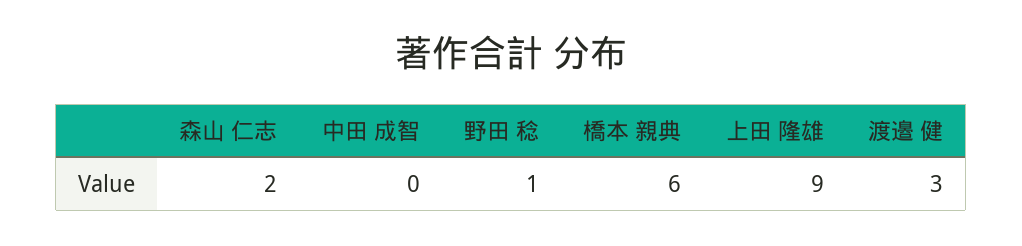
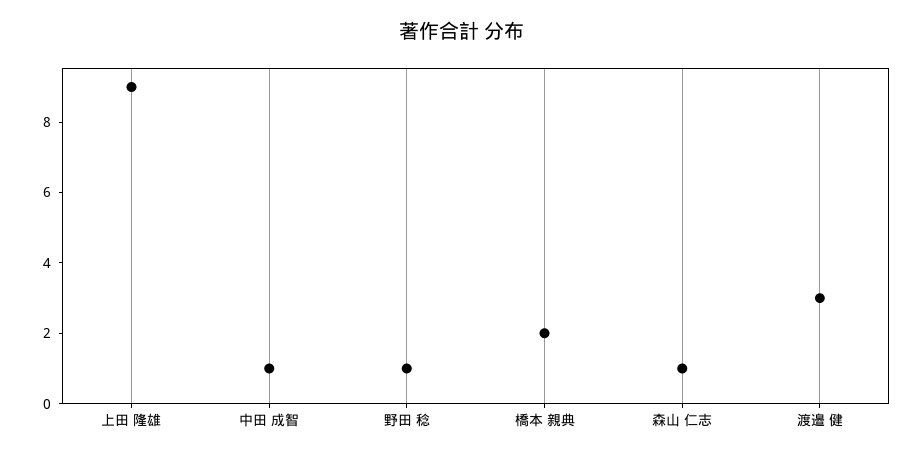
  {
-   "森山 仁志": 2,
+   "森山 仁志": 1,
-   "中田 成智": 0,
+   "中田 成智": 1,
    "野田 稔": 1,
-   "橋本 親典": 6,
+   "橋本 親典": 2,
    "上田 隆雄": 9,
    "渡邉 健": 3
  }

